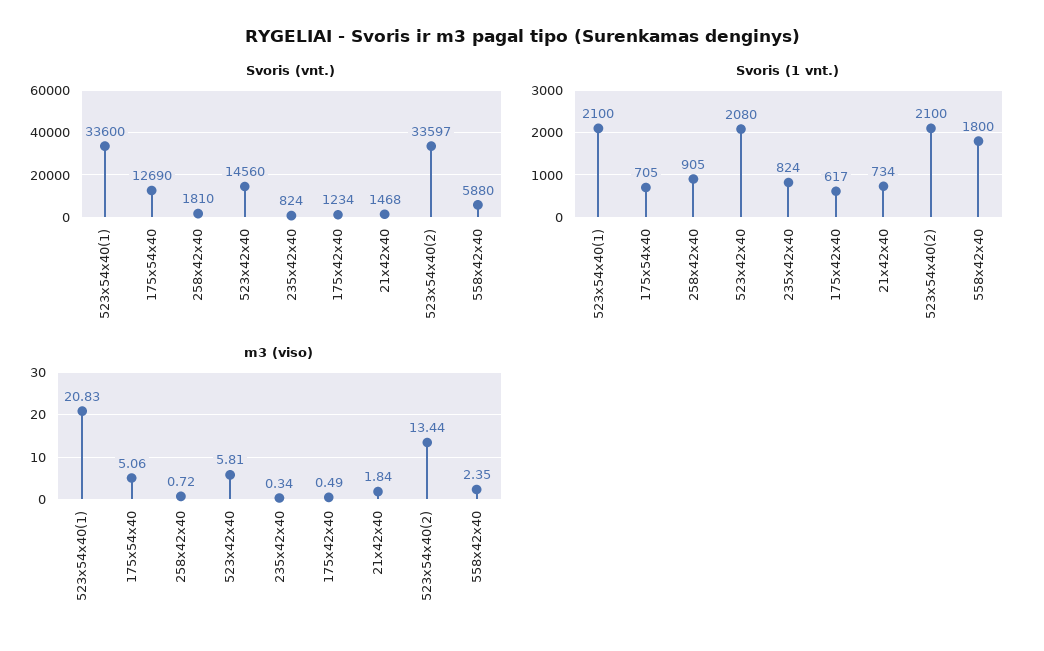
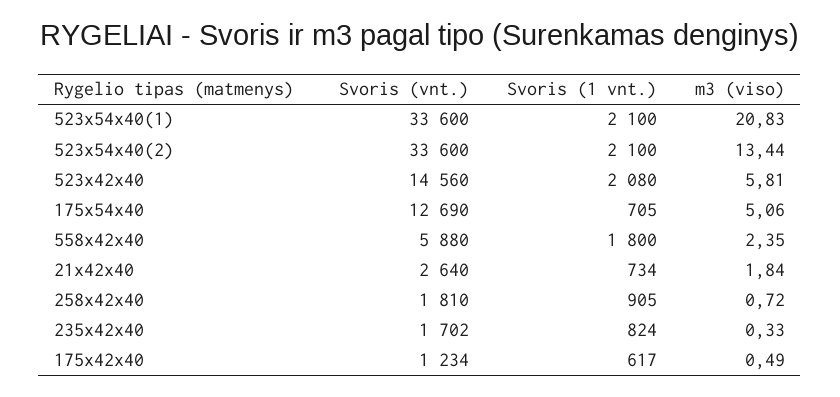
  {
    "Svoris (vnt.)": {
      "523x54x40(1)": 33600,
      "175x54x40": 12690,
      "258x42x40": 1810,
      "523x42x40": 14560,
-     "235x42x40": 824,
+     "235x42x40": 1702,
      "175x42x40": 1234,
-     "21x42x40": 1468,
+     "21x42x40": 2640,
-     "523x54x40(2)": 33597,
+     "523x54x40(2)": 33600,
      "558x42x40": 5880
    },
    "Svoris (1 vnt.)": {
      "523x54x40(1)": 2100,
      "175x54x40": 705,
      "258x42x40": 905,
      "523x42x40": 2080,
      "235x42x40": 824,
      "175x42x40": 617,
      "21x42x40": 734,
      "523x54x40(2)": 2100,
      "558x42x40": 1800
    },
    "m3 (viso)": {
      "523x54x40(1)": 20.83,
      "175x54x40": 5.06,
      "258x42x40": 0.72,
      "523x42x40": 5.81,
-     "235x42x40": 0.34,
+     "235x42x40": 0.33,
      "175x42x40": 0.49,
      "21x42x40": 1.84,
      "523x54x40(2)": 13.44,
      "558x42x40": 2.35
    }
  }

